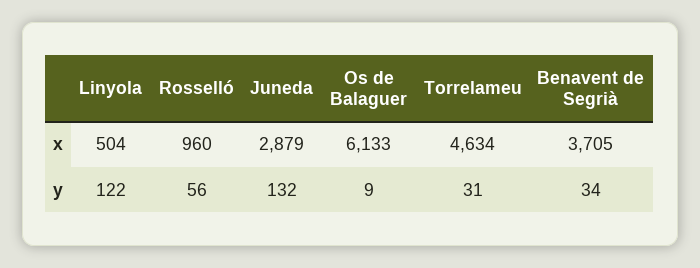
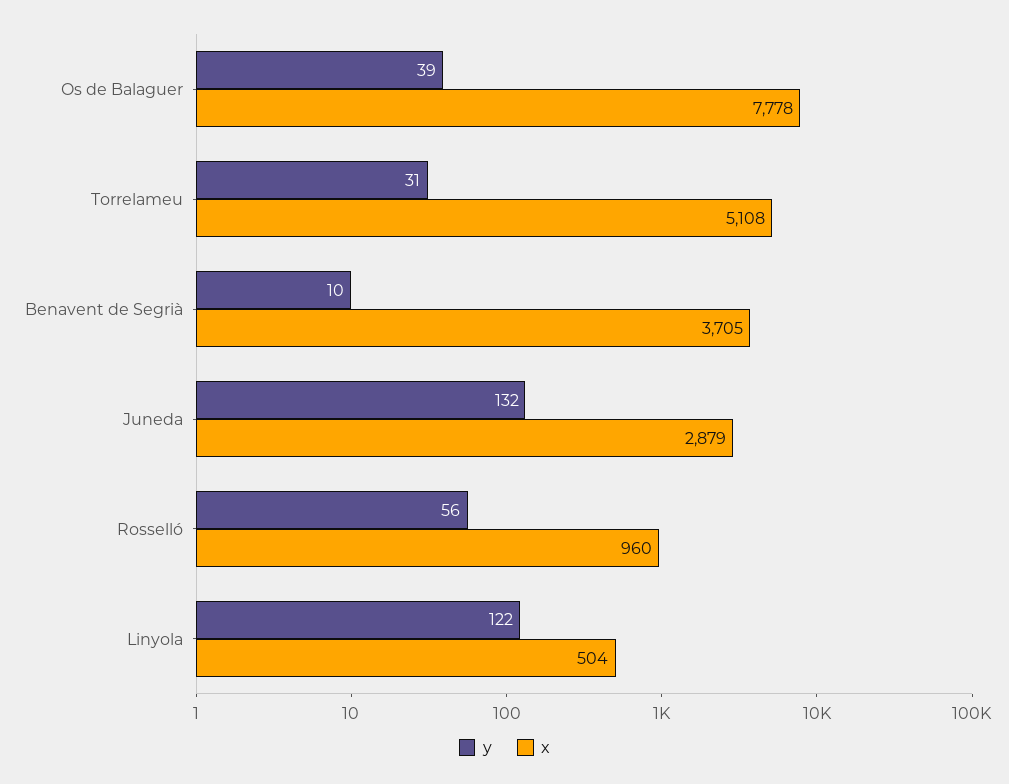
  {
    "x": {
      "Linyola": 504,
      "Rosselló": 960,
      "Juneda": 2879,
-     "Os de Balaguer": 6133,
+     "Os de Balaguer": 7778,
-     "Torrelameu": 4634,
+     "Torrelameu": 5108,
      "Benavent de Segrià": 3705
    },
    "y": {
      "Linyola": 122,
      "Rosselló": 56,
      "Juneda": 132,
-     "Os de Balaguer": 9,
+     "Os de Balaguer": 39,
      "Torrelameu": 31,
-     "Benavent de Segrià": 34
+     "Benavent de Segrià": 10
    }
  }

